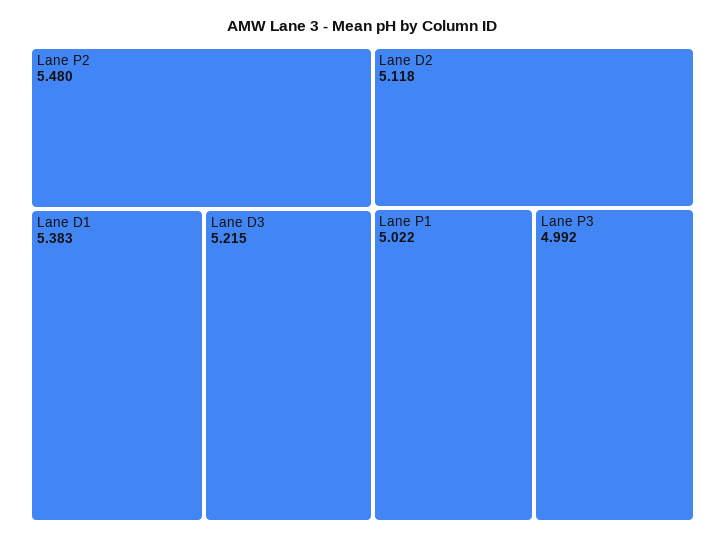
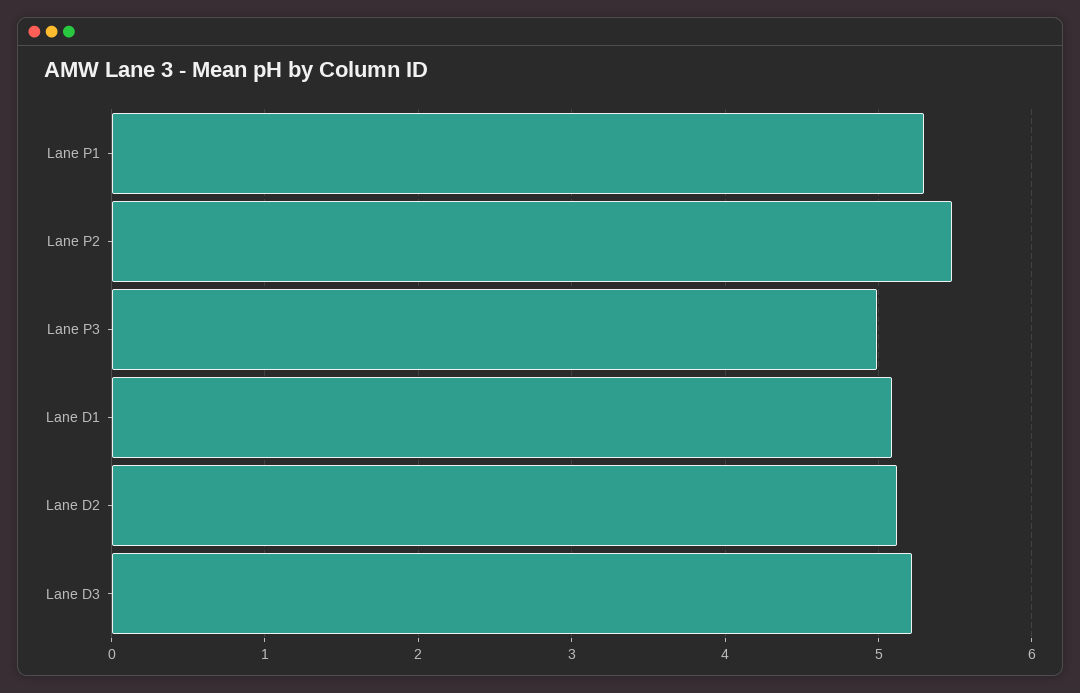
  {
    "Lane P2": 5.48,
-   "Lane D1": 5.383,
+   "Lane D1": 5.1,
    "Lane D3": 5.215,
    "Lane D2": 5.118,
-   "Lane P1": 5.022,
+   "Lane P1": 5.3,
    "Lane P3": 4.992
  }

